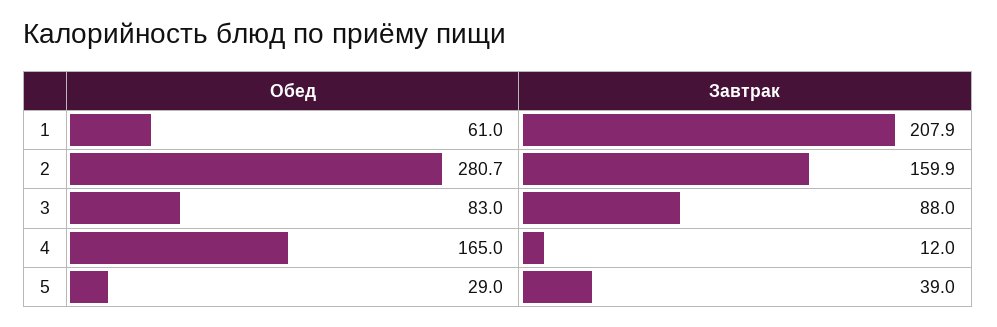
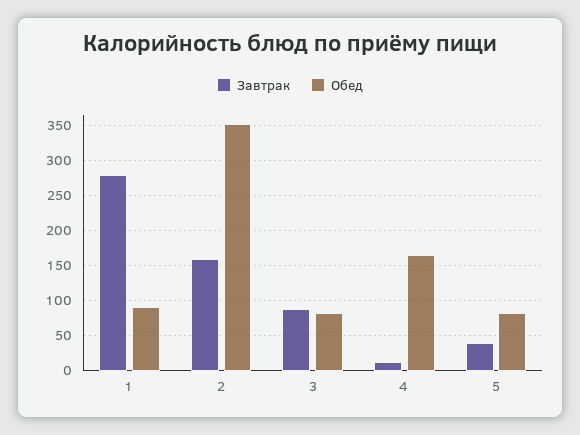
  {
    "Обед": {
-     "1": 61,
+     "1": 90,
-     "2": 280.7,
+     "2": 350,
      "3": 83,
      "4": 165,
-     "5": 29
+     "5": 80
    },
    "Завтрак": {
-     "1": 207.9,
+     "1": 280,
      "2": 159.9,
      "3": 88,
      "4": 12,
      "5": 39
    }
  }

